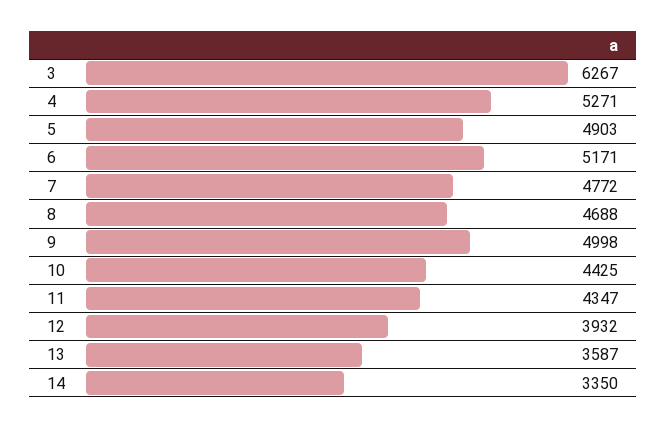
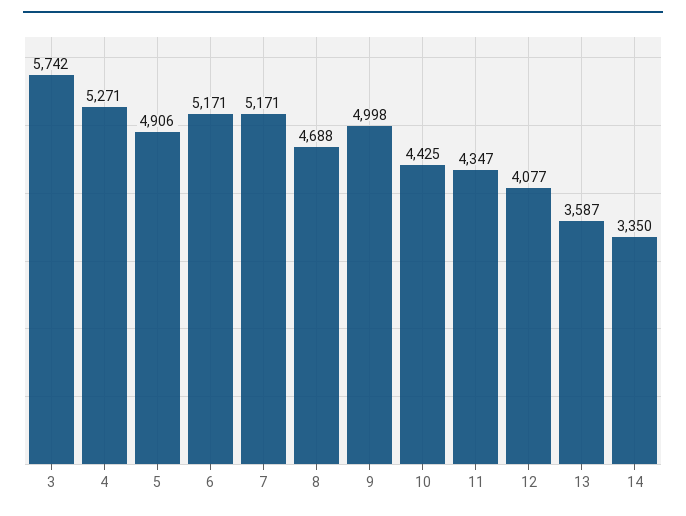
  {
-   "3": 6267,
+   "3": 5742,
    "4": 5271,
-   "5": 4903,
+   "5": 4906,
    "6": 5171,
-   "7": 4772,
+   "7": 5171,
    "8": 4688,
    "9": 4998,
    "10": 4425,
    "11": 4347,
-   "12": 3932,
+   "12": 4077,
    "13": 3587,
    "14": 3350
  }

